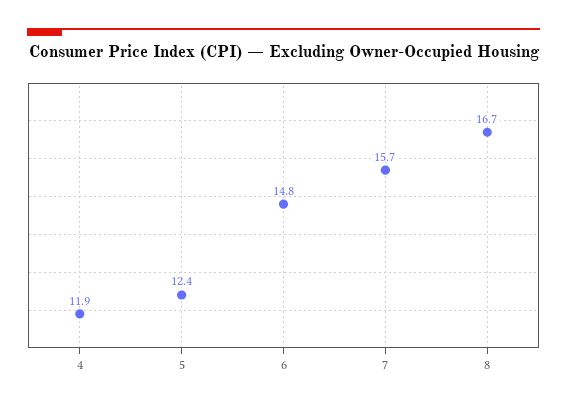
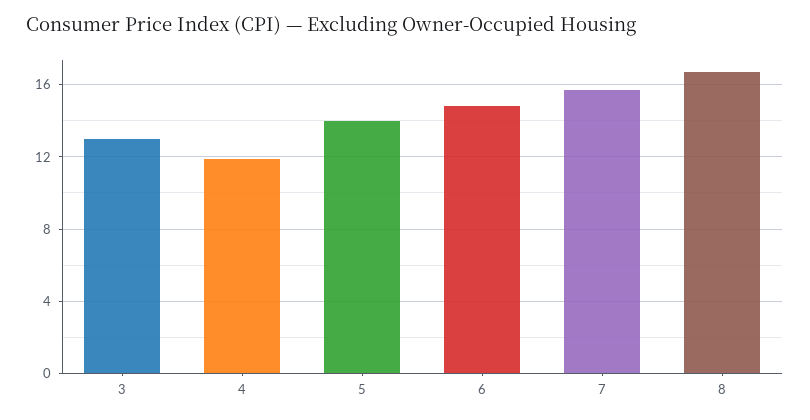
  {
    "4": 11.9,
-   "5": 12.4,
+   "5": 14,
    "6": 14.8,
    "7": 15.7,
-   "8": 16.7
+   "8": 16.7,
+   "3": 13
  }

